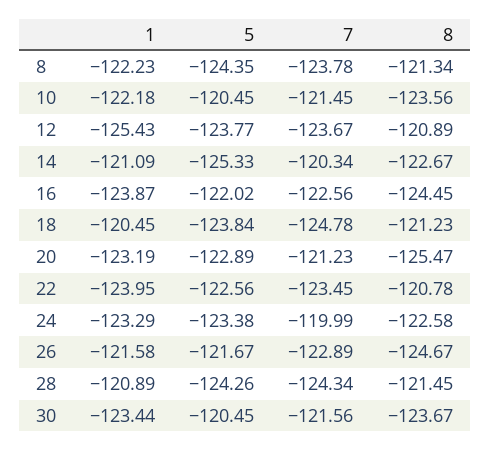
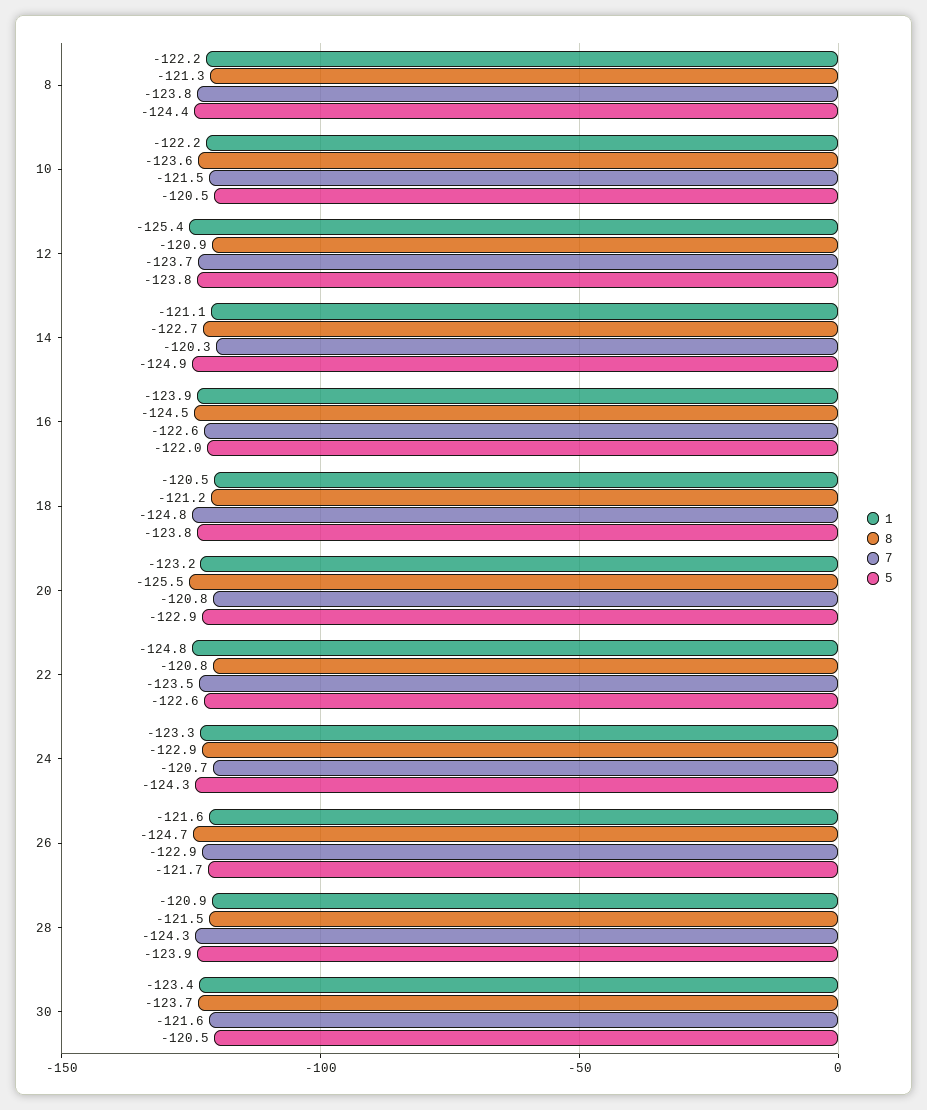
  {
    "1": {
      "8": -122.23,
      "10": -122.18,
      "12": -125.43,
      "14": -121.09,
      "16": -123.87,
      "18": -120.45,
      "20": -123.19,
-     "22": -123.95,
+     "22": -124.8,
      "24": -123.29,
      "26": -121.58,
      "28": -120.89,
      "30": -123.44
    },
    "5": {
      "8": -124.35,
      "10": -120.45,
      "12": -123.77,
-     "14": -125.33,
+     "14": -124.9,
      "16": -122.02,
      "18": -123.84,
      "20": -122.89,
      "22": -122.56,
-     "24": -123.38,
+     "24": -124.3,
      "26": -121.67,
-     "28": -124.26,
+     "28": -123.9,
      "30": -120.45
    },
    "7": {
      "8": -123.78,
      "10": -121.45,
      "12": -123.67,
      "14": -120.34,
      "16": -122.56,
      "18": -124.78,
-     "20": -121.23,
+     "20": -120.8,
      "22": -123.45,
-     "24": -119.99,
+     "24": -120.7,
      "26": -122.89,
      "28": -124.34,
      "30": -121.56
    },
    "8": {
      "8": -121.34,
      "10": -123.56,
      "12": -120.89,
      "14": -122.67,
      "16": -124.45,
      "18": -121.23,
      "20": -125.47,
      "22": -120.78,
-     "24": -122.58,
+     "24": -122.9,
      "26": -124.67,
      "28": -121.45,
      "30": -123.67
    }
  }

